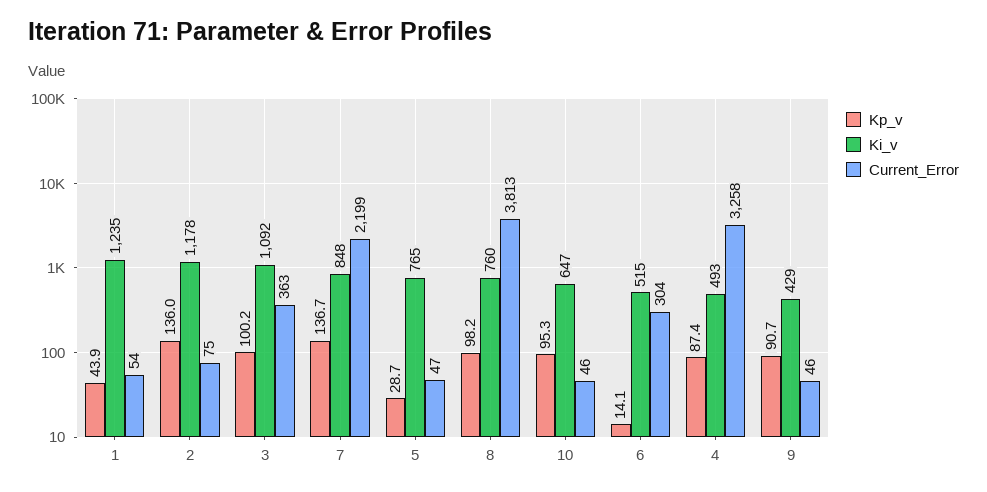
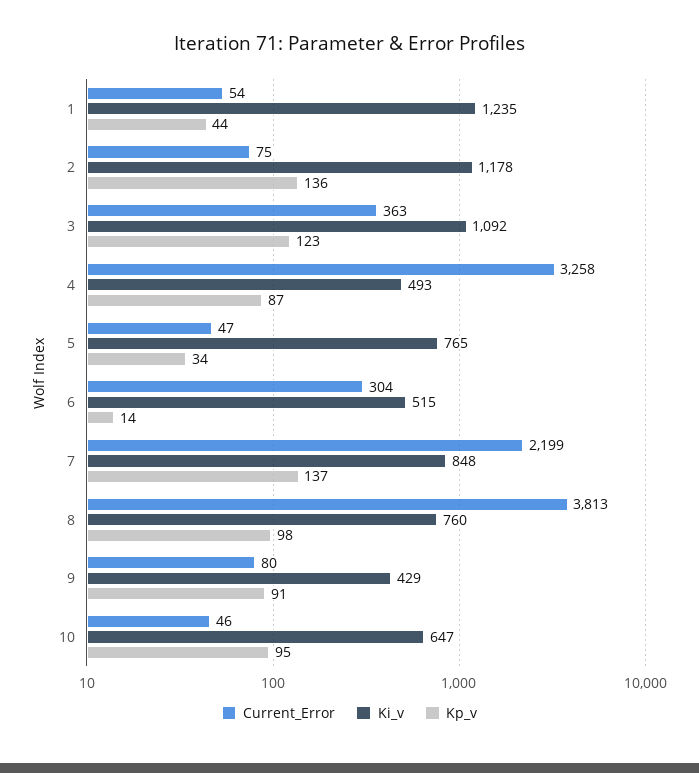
  {
    "Kp_v": {
      "1": 43.9,
      "2": 136,
-     "3": 100.2,
+     "3": 123,
      "7": 136.7,
-     "5": 28.7,
+     "5": 34,
      "8": 98.2,
      "10": 95.3,
      "6": 14.1,
      "4": 87.4,
      "9": 90.7
    },
    "Ki_v": {
      "1": 1235,
      "2": 1178,
      "3": 1092,
      "7": 848,
      "5": 765,
      "8": 760,
      "10": 647,
      "6": 515,
      "4": 493,
      "9": 429
    },
    "Current_Error": {
      "1": 54,
      "2": 75,
      "3": 363,
      "7": 2199,
      "5": 47,
      "8": 3813,
      "10": 46,
      "6": 304,
      "4": 3258,
-     "9": 46
+     "9": 80
    }
  }

